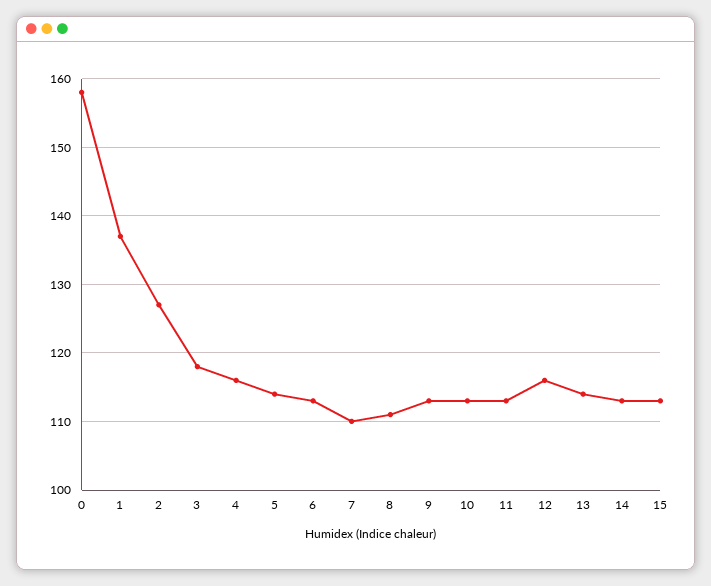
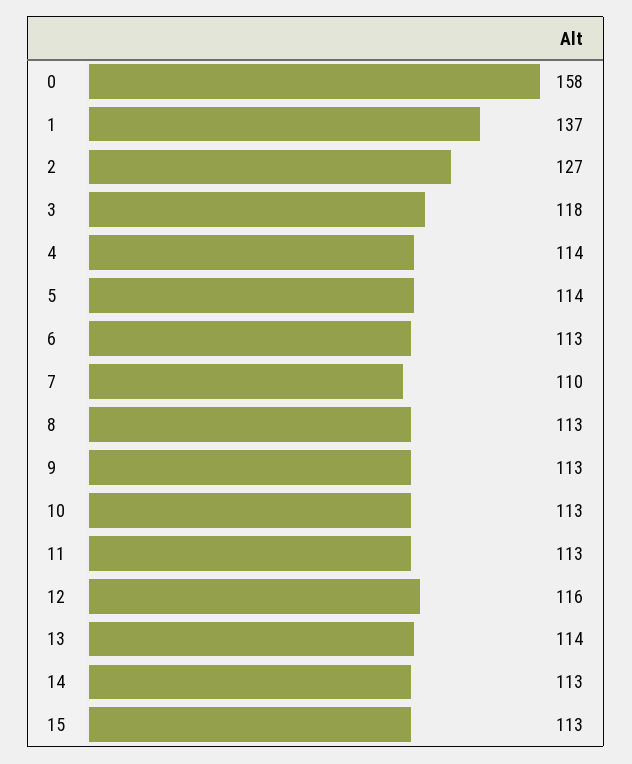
  {
    "0": 158,
    "1": 137,
    "2": 127,
    "3": 118,
-   "4": 116,
+   "4": 114,
    "5": 114,
    "6": 113,
    "7": 110,
-   "8": 111,
+   "8": 113,
    "9": 113,
    "10": 113,
    "11": 113,
    "12": 116,
    "13": 114,
    "14": 113,
    "15": 113
  }

